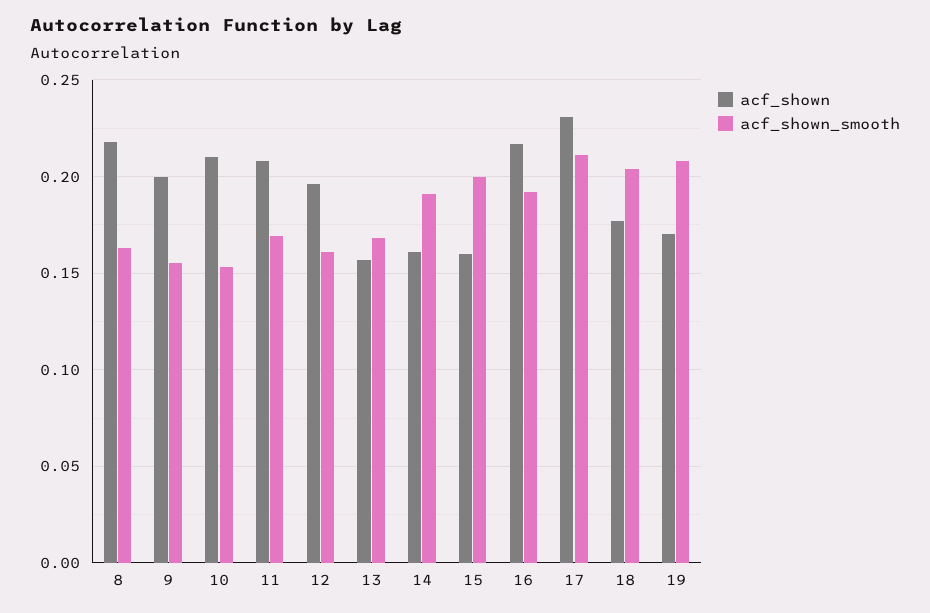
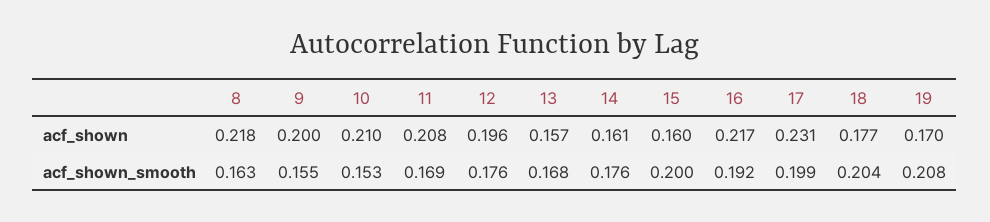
  {
    "acf_shown": {
      "8": 0.218,
      "9": 0.2,
      "10": 0.21,
      "11": 0.208,
      "12": 0.196,
      "13": 0.157,
      "14": 0.161,
      "15": 0.16,
      "16": 0.217,
      "17": 0.231,
      "18": 0.177,
      "19": 0.17
    },
    "acf_shown_smooth": {
      "8": 0.163,
      "9": 0.155,
      "10": 0.153,
      "11": 0.169,
-     "12": 0.16,
+     "12": 0.176,
      "13": 0.168,
-     "14": 0.19,
+     "14": 0.176,
      "15": 0.2,
      "16": 0.192,
-     "17": 0.21,
+     "17": 0.199,
      "18": 0.204,
      "19": 0.208
    }
  }

